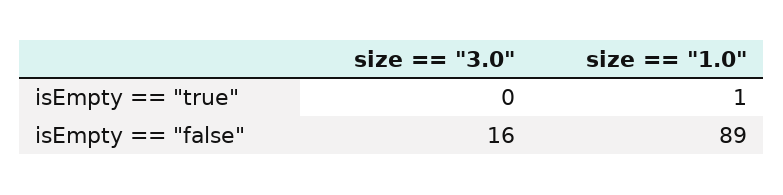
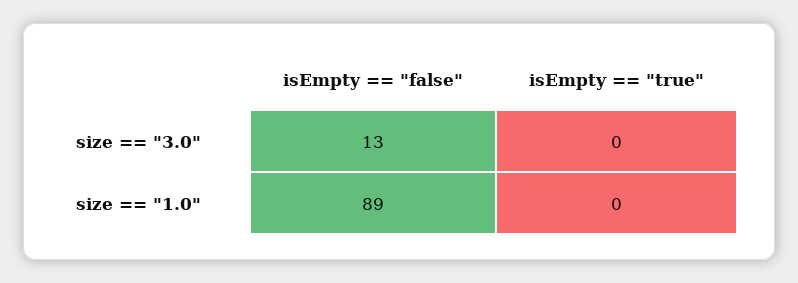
  {
    "size == \"3.0\"": {
      "isEmpty == \"true\"": 0,
-     "isEmpty == \"false\"": 16
+     "isEmpty == \"false\"": 13
    },
    "size == \"1.0\"": {
-     "isEmpty == \"true\"": 1,
+     "isEmpty == \"true\"": 0,
      "isEmpty == \"false\"": 89
    }
  }

